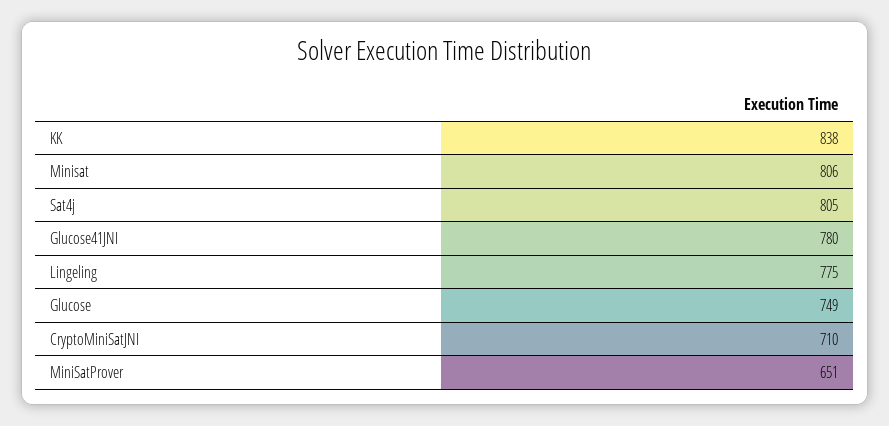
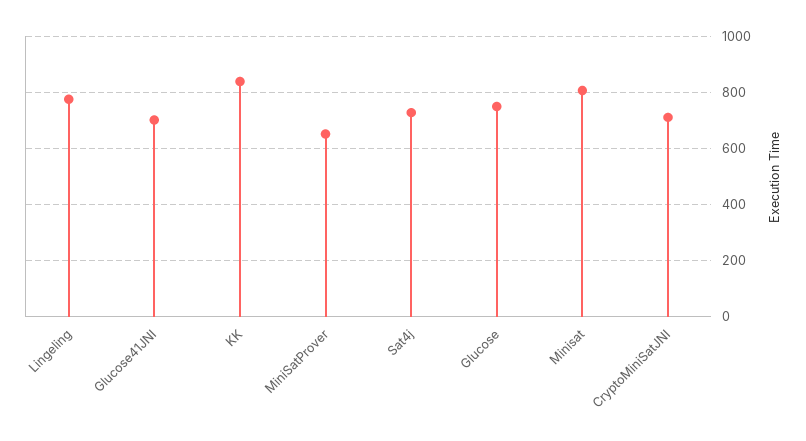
  {
    "KK": 838,
    "Minisat": 806,
-   "Sat4j": 805,
+   "Sat4j": 725,
-   "Glucose41JNI": 780,
+   "Glucose41JNI": 700,
    "Lingeling": 775,
    "Glucose": 749,
    "CryptoMiniSatJNI": 710,
    "MiniSatProver": 651
  }

